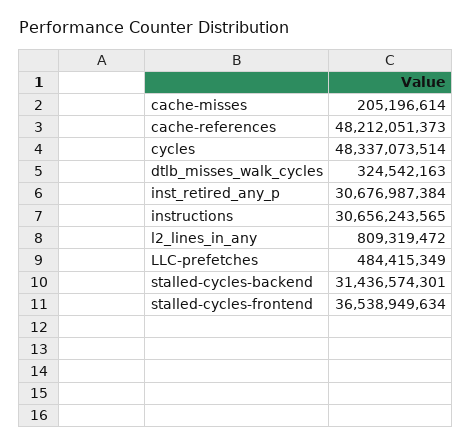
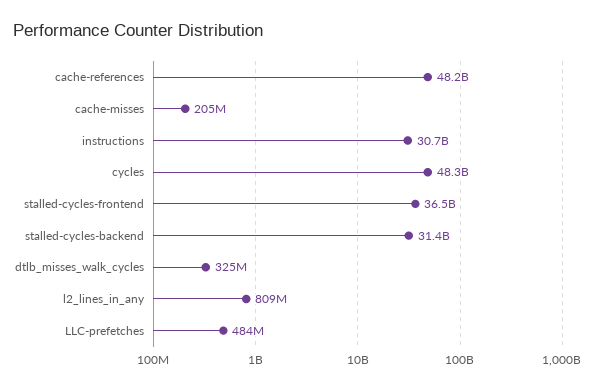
  {
    "cache-misses": 205196614,
    "cache-references": 48212051373,
    "cycles": 48337073514,
    "dtlb_misses_walk_cycles": 324542163,
-   "inst_retired_any_p": 30676987384,
    "instructions": 30656243565,
    "l2_lines_in_any": 809319472,
    "LLC-prefetches": 484415349,
    "stalled-cycles-backend": 31436574301,
    "stalled-cycles-frontend": 36538949634
  }

